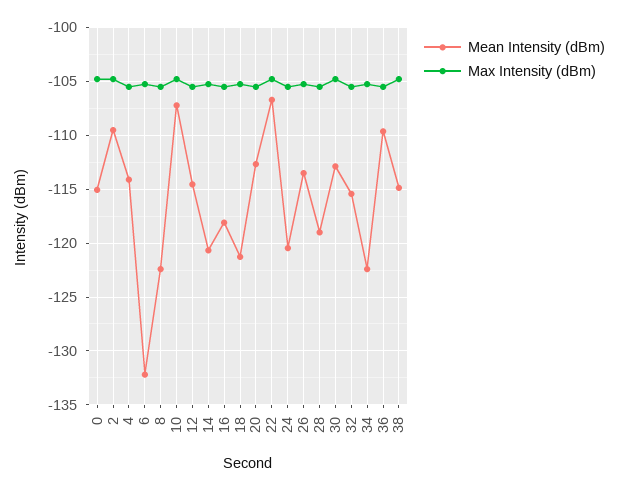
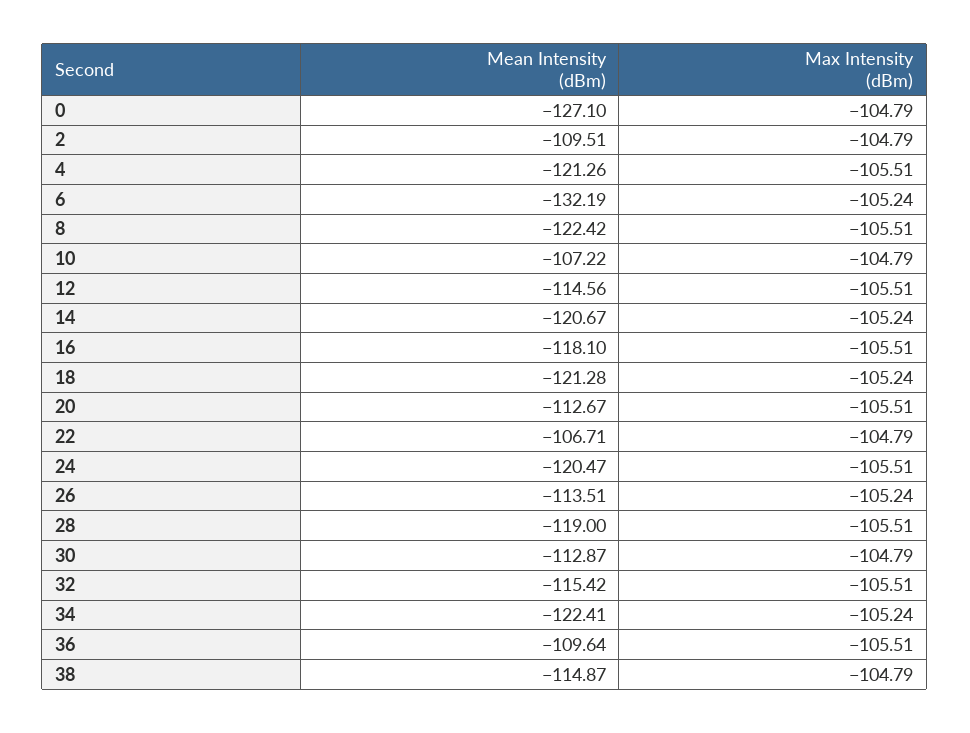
  {
    "Mean Intensity (dBm)": {
-     "0": -115,
+     "0": -127.1,
      "2": -109.51,
-     "4": -114,
+     "4": -121.26,
      "6": -132.19,
      "8": -122.42,
      "10": -107.22,
      "12": -114.56,
      "14": -120.67,
      "16": -118.1,
      "18": -121.28,
      "20": -112.67,
      "22": -106.71,
      "24": -120.47,
      "26": -113.51,
      "28": -119,
      "30": -112.87,
      "32": -115.42,
      "34": -122.41,
      "36": -109.64,
      "38": -114.87
    },
    "Max Intensity (dBm)": {
      "0": -104.79,
      "2": -104.79,
      "4": -105.51,
      "6": -105.24,
      "8": -105.51,
      "10": -104.79,
      "12": -105.51,
      "14": -105.24,
      "16": -105.51,
      "18": -105.24,
      "20": -105.51,
      "22": -104.79,
      "24": -105.51,
      "26": -105.24,
      "28": -105.51,
      "30": -104.79,
      "32": -105.51,
      "34": -105.24,
      "36": -105.51,
      "38": -104.79
    }
  }

